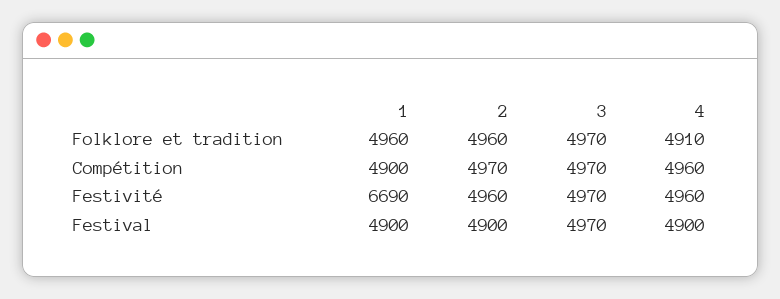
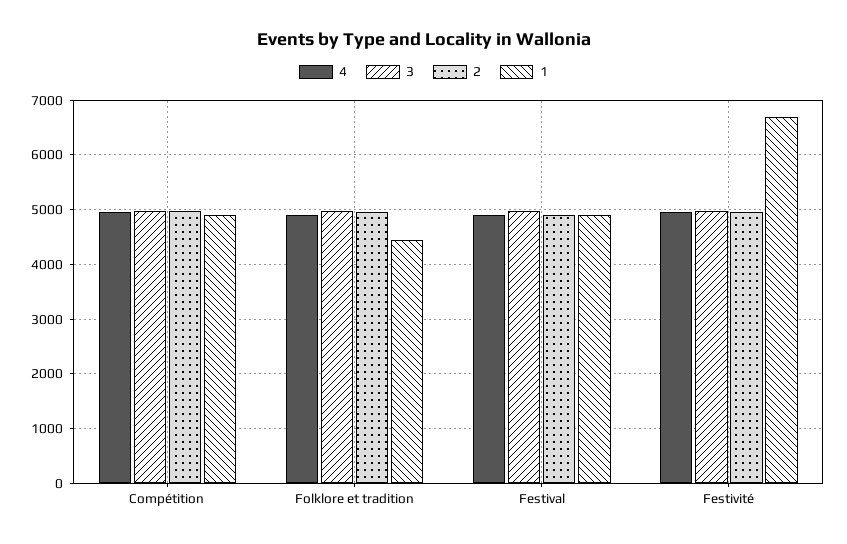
  {
    "1": {
-     "Folklore et tradition": 4960,
+     "Folklore et tradition": 4400,
      "Compétition": 4900,
      "Festivité": 6690,
      "Festival": 4900
    },
    "2": {
      "Folklore et tradition": 4960,
      "Compétition": 4970,
      "Festivité": 4960,
      "Festival": 4900
    },
    "3": {
      "Folklore et tradition": 4970,
      "Compétition": 4970,
      "Festivité": 4970,
      "Festival": 4970
    },
    "4": {
      "Folklore et tradition": 4910,
      "Compétition": 4960,
      "Festivité": 4960,
      "Festival": 4900
    }
  }

